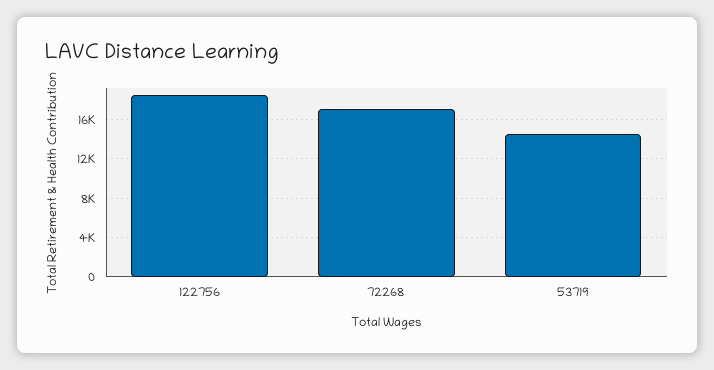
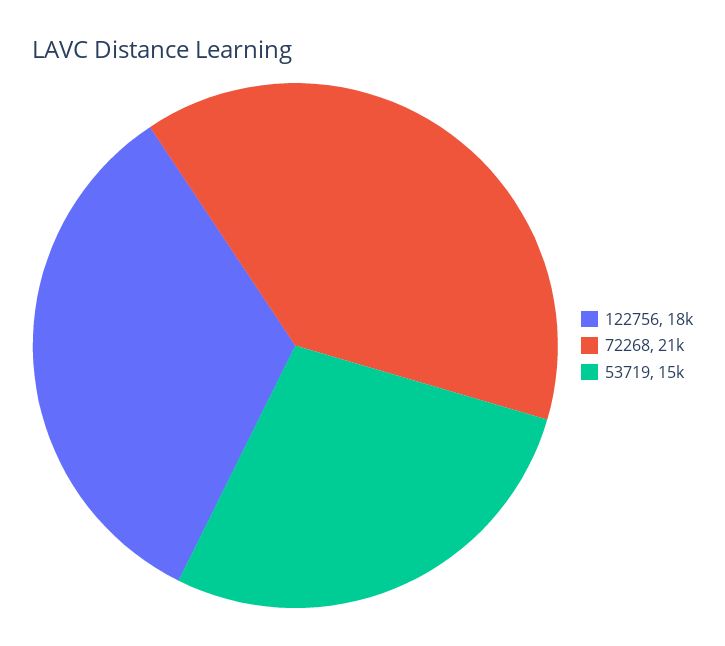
  {
    "122756": 18000,
-   "72268": 17000,
+   "72268": 21000,
    "53719": 15000
  }

